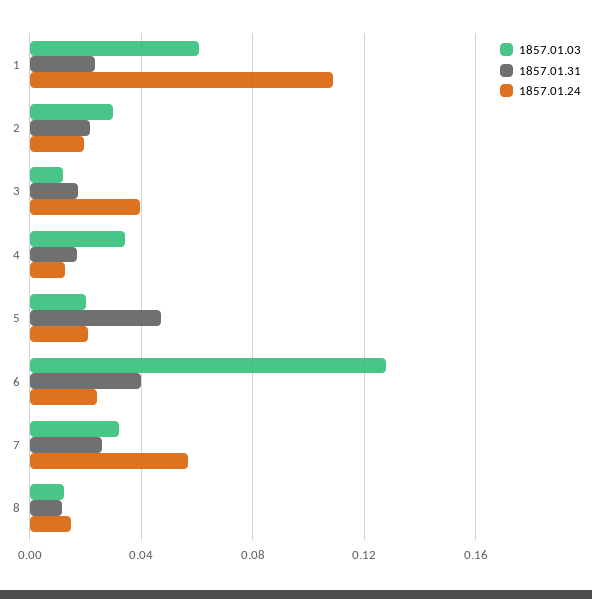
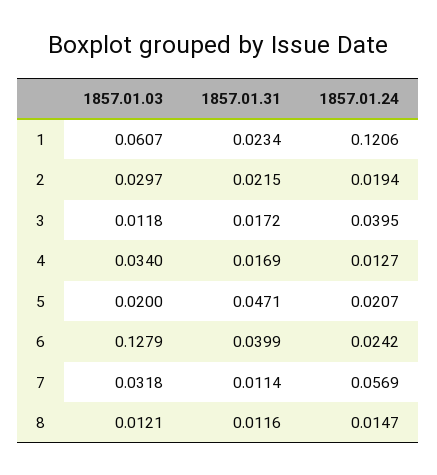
  {
    "1857.01.03": {
      "1": 0.0607,
      "2": 0.0297,
      "3": 0.0118,
      "4": 0.034,
      "5": 0.02,
      "6": 0.1279,
      "7": 0.0318,
      "8": 0.0121
    },
    "1857.01.31": {
      "1": 0.0234,
      "2": 0.0215,
      "3": 0.0172,
      "4": 0.0169,
      "5": 0.0471,
      "6": 0.0399,
-     "7": 0.025,
+     "7": 0.0114,
      "8": 0.0116
    },
    "1857.01.24": {
-     "1": 0.11,
+     "1": 0.1206,
      "2": 0.0194,
      "3": 0.0395,
      "4": 0.0127,
      "5": 0.0207,
      "6": 0.0242,
      "7": 0.0569,
      "8": 0.0147
    }
  }

